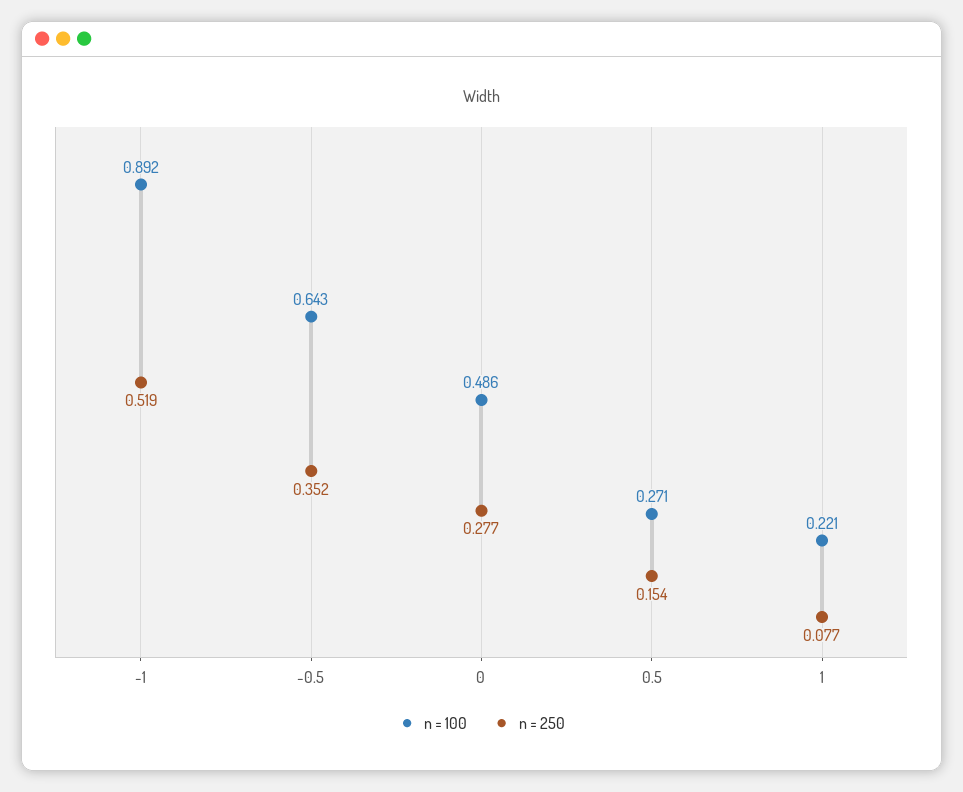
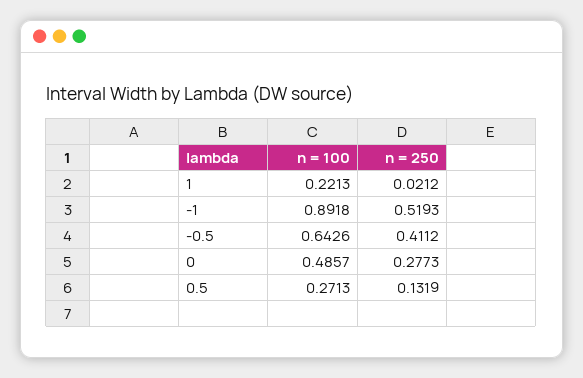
  {
    "n = 100": {
      "-1": 0.8918,
      "-0.5": 0.6426,
      "0": 0.4857,
      "0.5": 0.2713,
      "1": 0.2213
    },
    "n = 250": {
      "-1": 0.5193,
-     "-0.5": 0.352,
+     "-0.5": 0.4112,
      "0": 0.2773,
-     "0.5": 0.154,
+     "0.5": 0.1319,
-     "1": 0.077
+     "1": 0.0212
    }
  }

